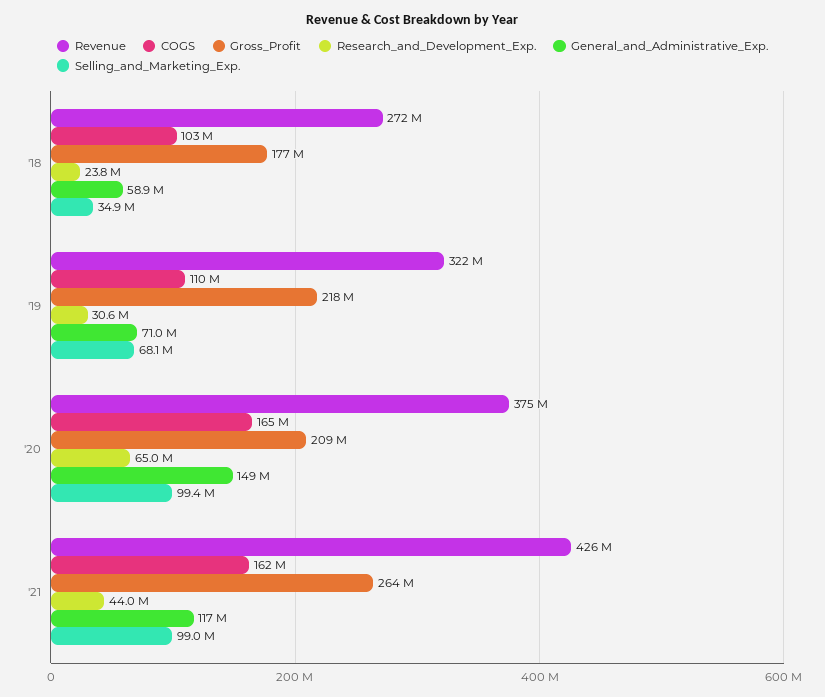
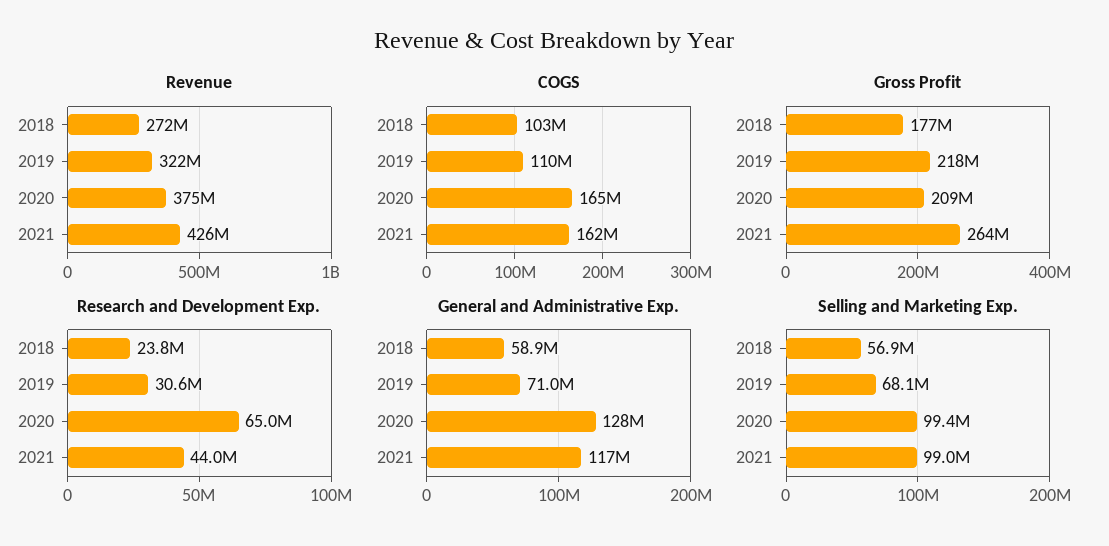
  {
    "Revenue": {
      "'18": 272000000,
      "'19": 322000000,
      "'20": 375000000,
      "'21": 426000000
    },
    "COGS": {
      "'18": 103000000,
      "'19": 110000000,
      "'20": 165000000,
      "'21": 162000000
    },
    "Gross_Profit": {
      "'18": 177000000,
      "'19": 218000000,
      "'20": 209000000,
      "'21": 264000000
    },
    "Research_and_Development_Exp.": {
      "'18": 23800000,
      "'19": 30600000,
      "'20": 65000000,
      "'21": 44000000
    },
    "General_and_Administrative_Exp.": {
      "'18": 58900000,
      "'19": 71000000,
-     "'20": 149000000,
+     "'20": 128000000,
      "'21": 117000000
    },
    "Selling_and_Marketing_Exp.": {
-     "'18": 34900000,
+     "'18": 56900000,
      "'19": 68100000,
      "'20": 99400000,
      "'21": 99000000
    }
  }

